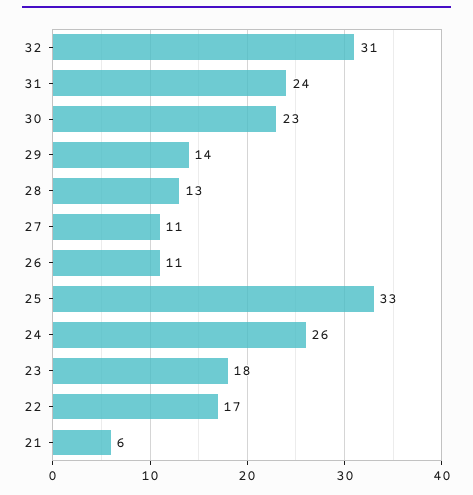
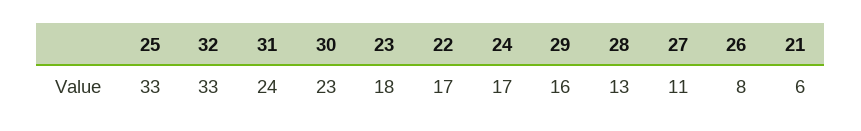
  {
-   "32": 31,
+   "32": 33,
    "31": 24,
    "30": 23,
-   "29": 14,
+   "29": 16,
    "28": 13,
    "27": 11,
-   "26": 11,
+   "26": 8,
    "25": 33,
-   "24": 26,
+   "24": 17,
    "23": 18,
    "22": 17,
    "21": 6
  }

